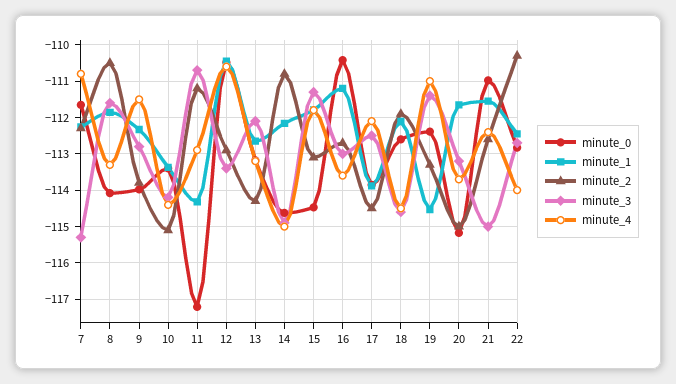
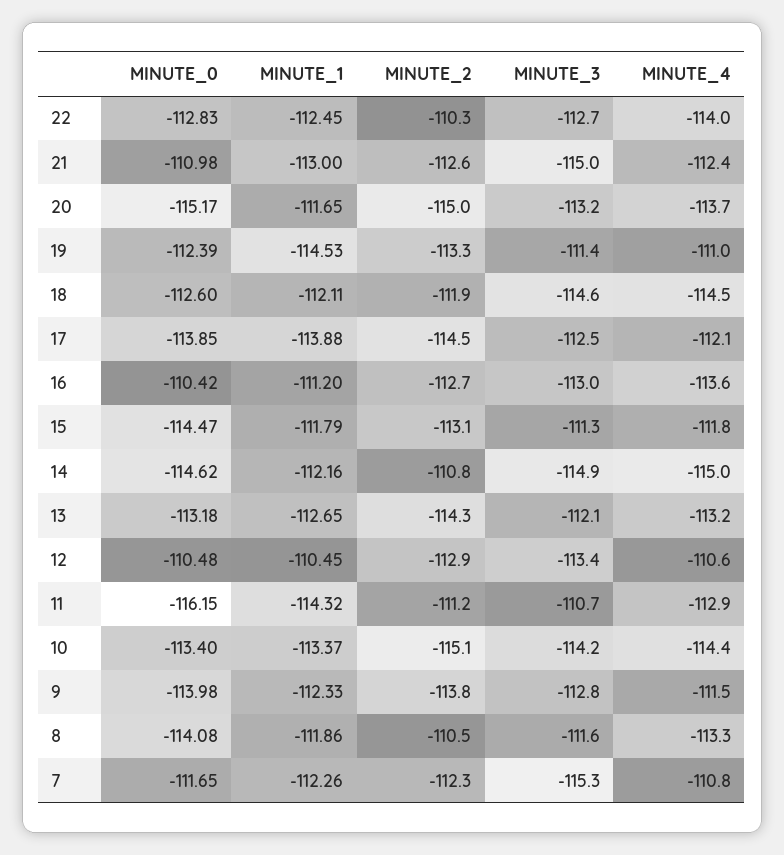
  {
    "minute_0": {
      "7": -111.65,
      "8": -114.08,
      "9": -113.98,
      "10": -113.4,
-     "11": -117.2,
+     "11": -116.15,
      "12": -110.48,
      "13": -113.18,
      "14": -114.62,
      "15": -114.47,
      "16": -110.42,
      "17": -113.85,
      "18": -112.6,
      "19": -112.39,
      "20": -115.17,
      "21": -110.98,
      "22": -112.83
    },
    "minute_1": {
      "7": -112.26,
      "8": -111.86,
      "9": -112.33,
      "10": -113.37,
      "11": -114.32,
      "12": -110.45,
      "13": -112.65,
      "14": -112.16,
      "15": -111.79,
      "16": -111.2,
      "17": -113.88,
      "18": -112.11,
      "19": -114.53,
      "20": -111.65,
-     "21": -111.6,
+     "21": -113,
      "22": -112.45
    },
    "minute_2": {
      "7": -112.3,
      "8": -110.5,
      "9": -113.8,
      "10": -115.1,
      "11": -111.2,
      "12": -112.9,
      "13": -114.3,
      "14": -110.8,
      "15": -113.1,
      "16": -112.7,
      "17": -114.5,
      "18": -111.9,
      "19": -113.3,
      "20": -115,
      "21": -112.6,
      "22": -110.3
    },
    "minute_3": {
      "7": -115.3,
      "8": -111.6,
      "9": -112.8,
      "10": -114.2,
      "11": -110.7,
      "12": -113.4,
      "13": -112.1,
      "14": -114.9,
      "15": -111.3,
      "16": -113,
      "17": -112.5,
      "18": -114.6,
      "19": -111.4,
      "20": -113.2,
      "21": -115,
      "22": -112.7
    },
    "minute_4": {
      "7": -110.8,
      "8": -113.3,
      "9": -111.5,
      "10": -114.4,
      "11": -112.9,
      "12": -110.6,
      "13": -113.2,
      "14": -115,
      "15": -111.8,
      "16": -113.6,
      "17": -112.1,
      "18": -114.5,
      "19": -111,
      "20": -113.7,
      "21": -112.4,
      "22": -114
    }
  }

